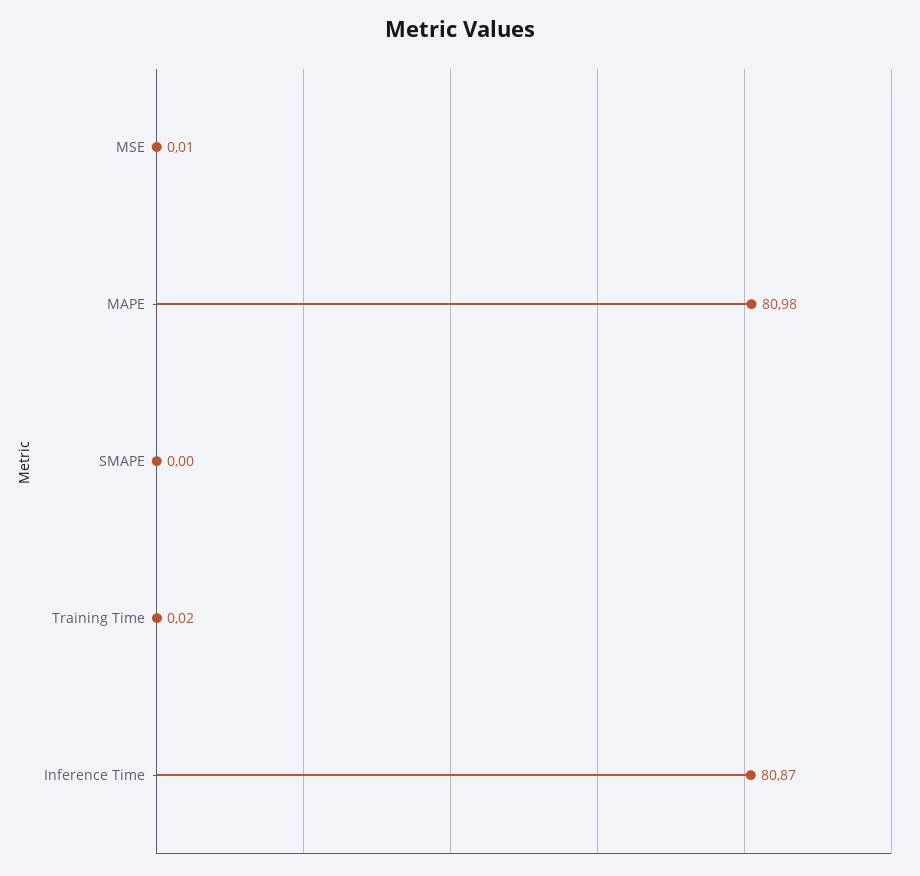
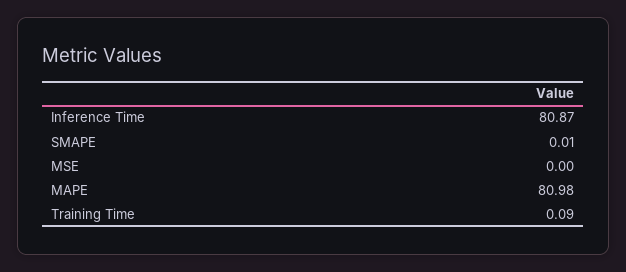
  {
-   "MSE": 0.01,
+   "MSE": 0,
    "MAPE": 80.98,
-   "SMAPE": 0,
+   "SMAPE": 0.01,
-   "Training Time": 0.02,
+   "Training Time": 0.09,
    "Inference Time": 80.87
  }

